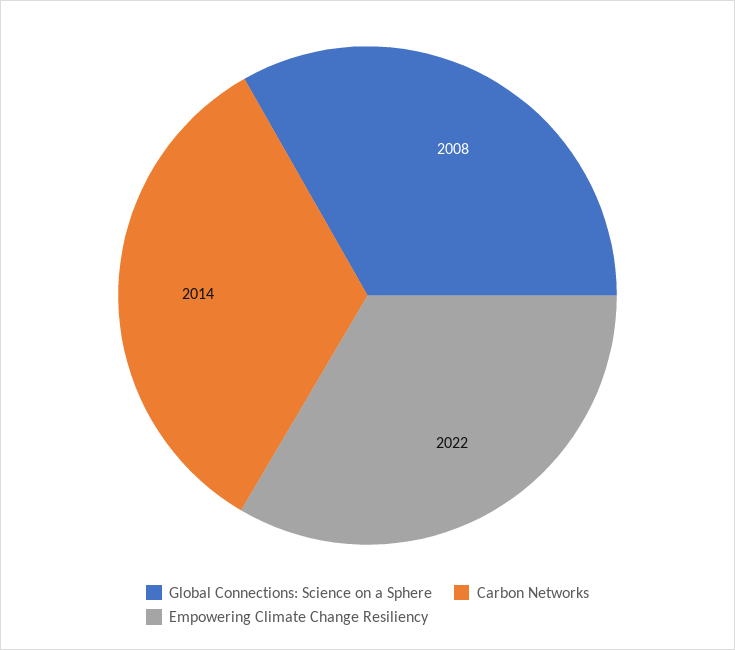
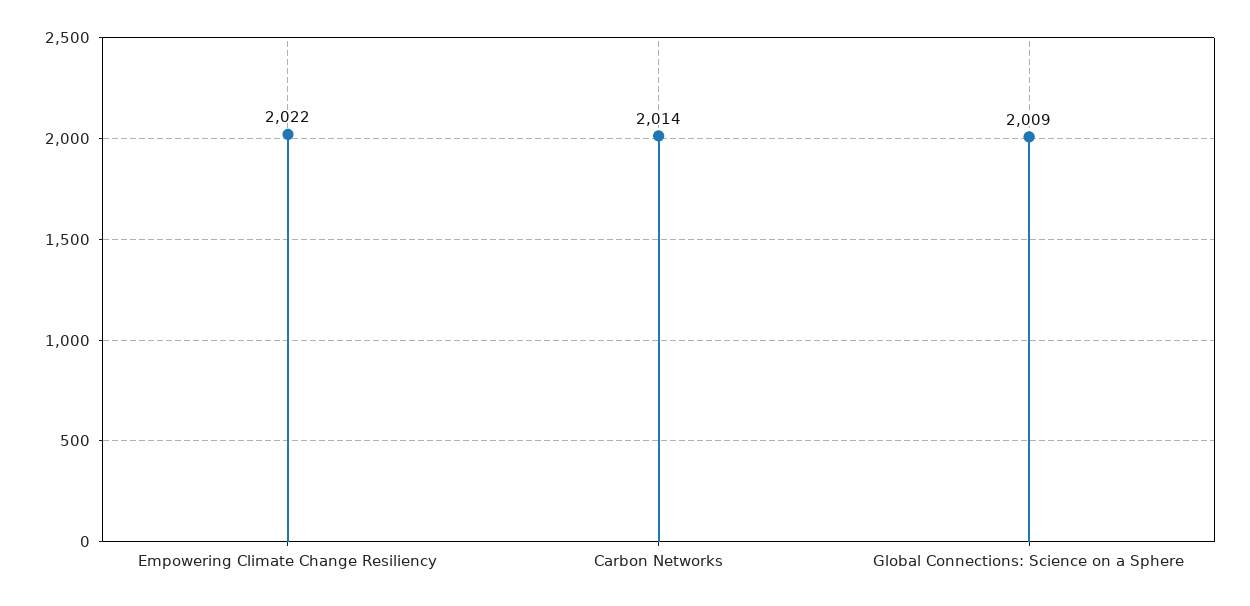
  {
-   "Global Connections: Science on a Sphere": 2008,
+   "Global Connections: Science on a Sphere": 2009,
    "Carbon Networks": 2014,
    "Empowering Climate Change Resiliency": 2022
  }

